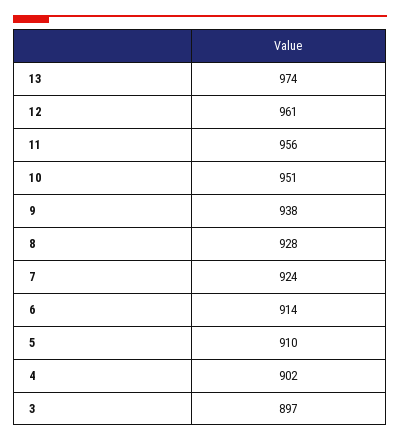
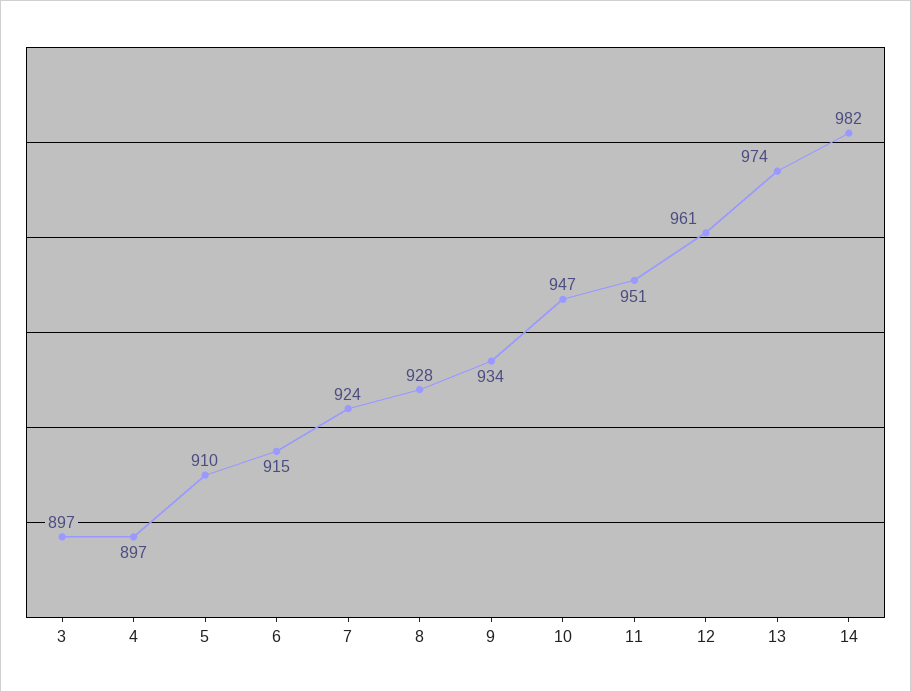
  {
    "13": 974,
    "12": 961,
-   "11": 956,
+   "11": 951,
-   "10": 951,
+   "10": 947,
-   "9": 938,
+   "9": 934,
    "8": 928,
    "7": 924,
-   "6": 914,
+   "6": 915,
    "5": 910,
-   "4": 902,
+   "4": 897,
-   "3": 897
+   "3": 897,
+   "14": 982
  }

